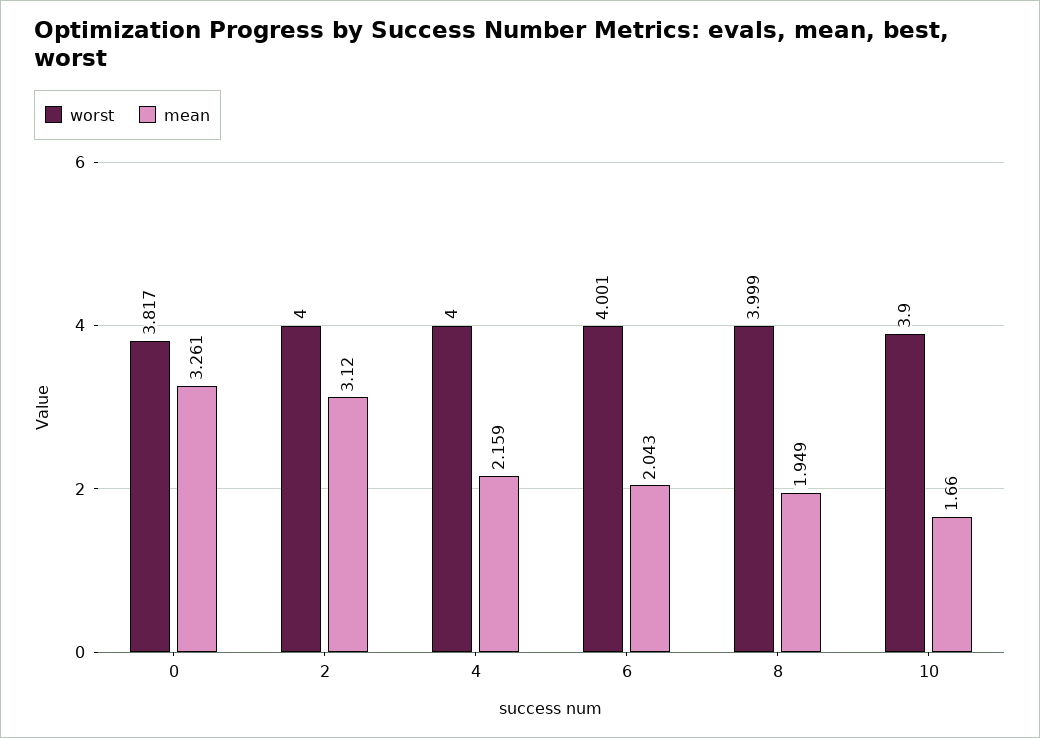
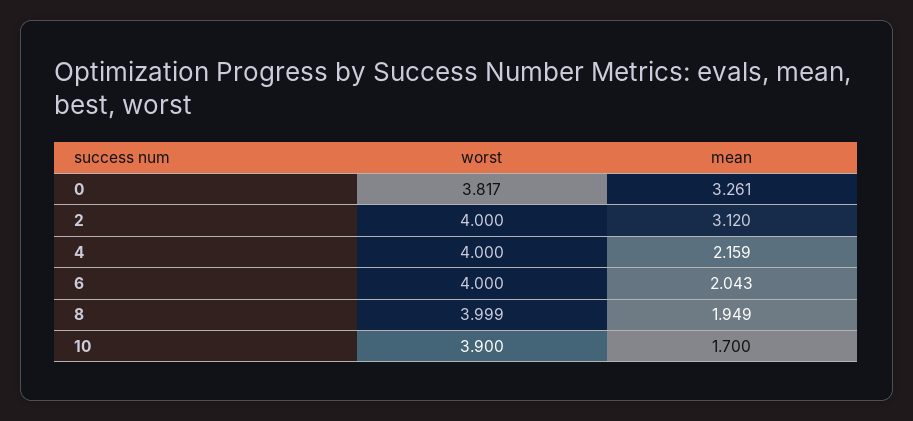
  {
    "worst": {
      "0": 3.817,
      "2": 4,
      "4": 4,
-     "6": 4.001,
+     "6": 4,
      "8": 3.999,
      "10": 3.9
    },
    "mean": {
      "0": 3.261,
      "2": 3.12,
      "4": 2.159,
      "6": 2.043,
      "8": 1.949,
-     "10": 1.66
+     "10": 1.7
    }
  }

